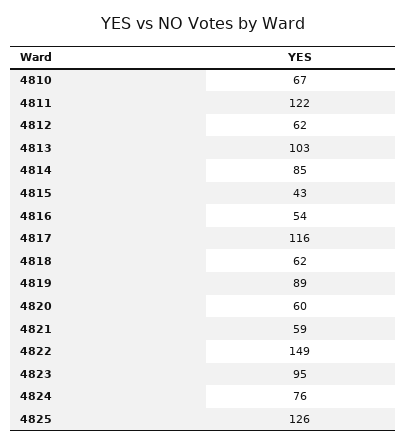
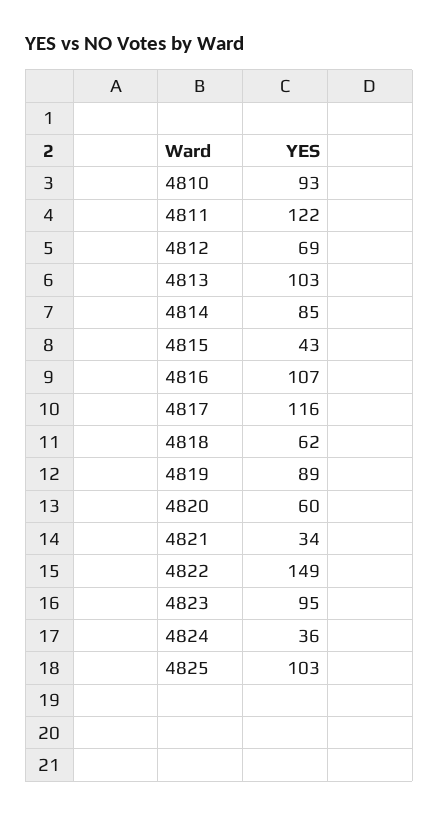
  {
-   "4810": 67,
+   "4810": 93,
    "4811": 122,
-   "4812": 62,
+   "4812": 69,
    "4813": 103,
    "4814": 85,
    "4815": 43,
-   "4816": 54,
+   "4816": 107,
    "4817": 116,
    "4818": 62,
    "4819": 89,
    "4820": 60,
-   "4821": 59,
+   "4821": 34,
    "4822": 149,
    "4823": 95,
-   "4824": 76,
+   "4824": 36,
-   "4825": 126
+   "4825": 103
  }

